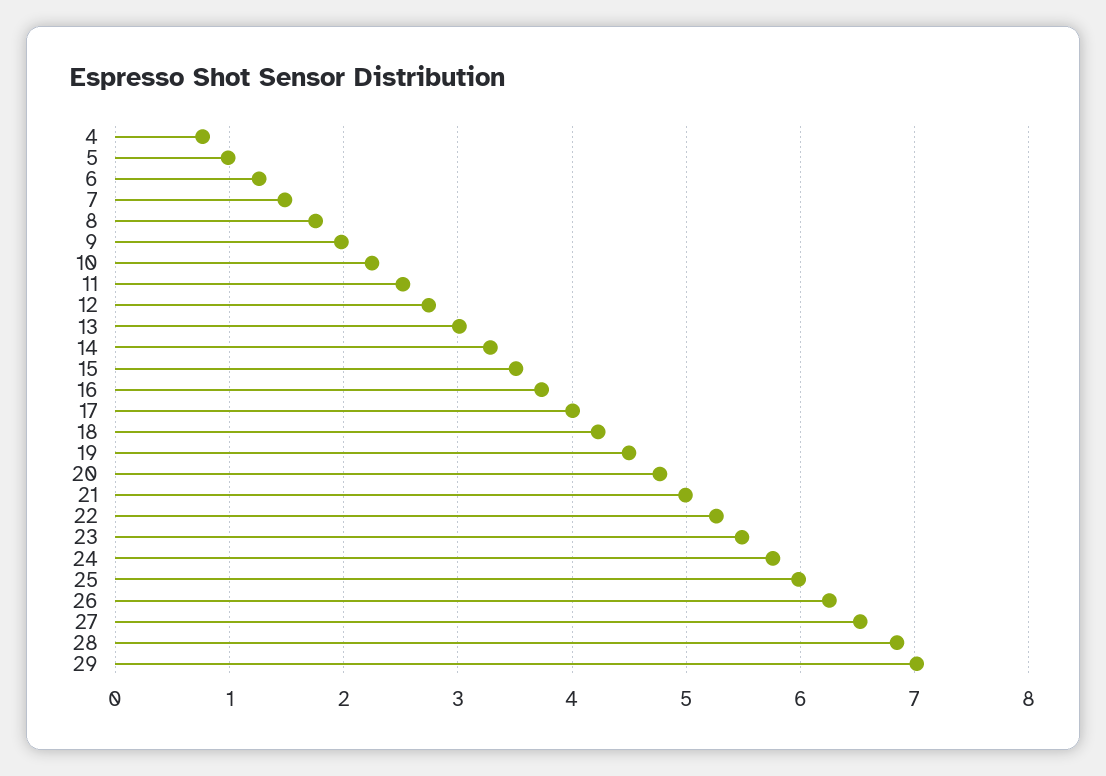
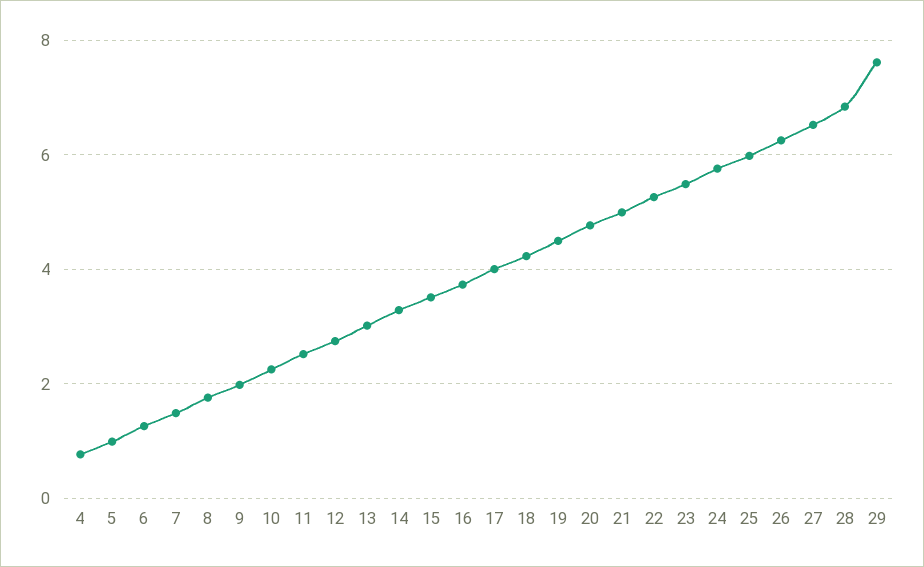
  {
    "4": 0.8,
    "5": 1,
    "6": 1.3,
    "7": 1.5,
    "8": 1.8,
    "9": 2,
    "10": 2.2,
    "11": 2.5,
    "12": 2.7,
    "13": 3,
    "14": 3.3,
    "15": 3.5,
    "16": 3.7,
    "17": 4,
    "18": 4.2,
    "19": 4.5,
    "20": 4.8,
    "21": 5,
    "22": 5.3,
    "23": 5.5,
    "24": 5.8,
    "25": 6,
    "26": 6.3,
    "27": 6.5,
    "28": 6.8,
-   "29": 7
+   "29": 7.6
  }

